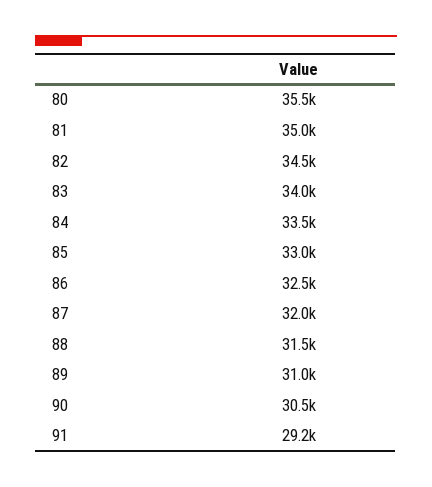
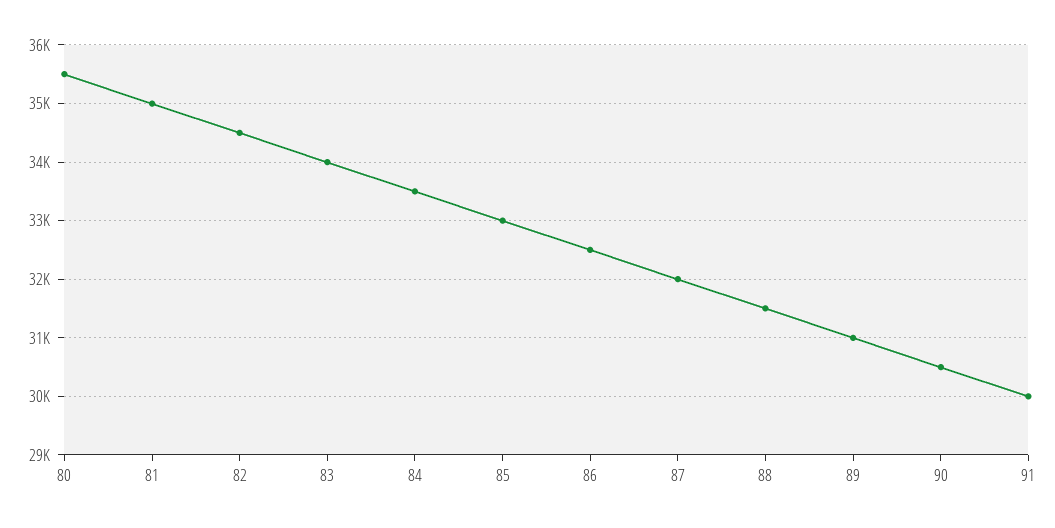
  {
    "80": 35500,
    "81": 35000,
    "82": 34500,
    "83": 34000,
    "84": 33500,
    "85": 33000,
    "86": 32500,
    "87": 32000,
    "88": 31500,
    "89": 31000,
    "90": 30500,
-   "91": 29200
+   "91": 30000
  }

